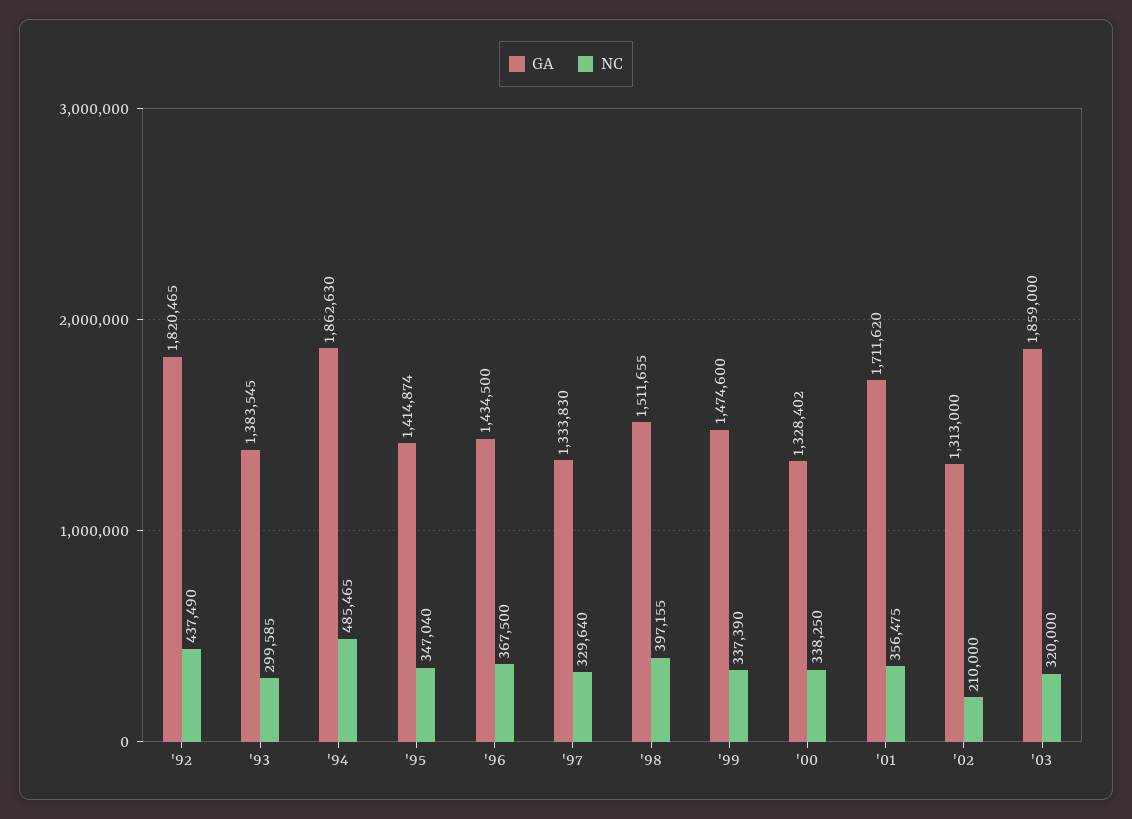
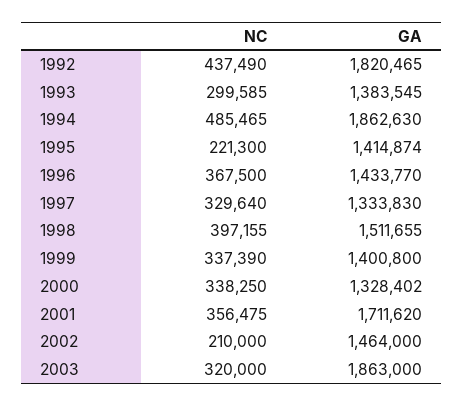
  {
    "GA": {
      "'92": 1820465,
      "'93": 1383545,
      "'94": 1862630,
      "'95": 1414874,
-     "'96": 1434500,
+     "'96": 1433770,
      "'97": 1333830,
      "'98": 1511655,
-     "'99": 1474600,
+     "'99": 1400800,
      "'00": 1328402,
      "'01": 1711620,
-     "'02": 1313000,
+     "'02": 1464000,
-     "'03": 1859000
+     "'03": 1863000
    },
    "NC": {
      "'92": 437490,
      "'93": 299585,
      "'94": 485465,
-     "'95": 347040,
+     "'95": 221300,
      "'96": 367500,
      "'97": 329640,
      "'98": 397155,
      "'99": 337390,
      "'00": 338250,
      "'01": 356475,
      "'02": 210000,
      "'03": 320000
    }
  }

